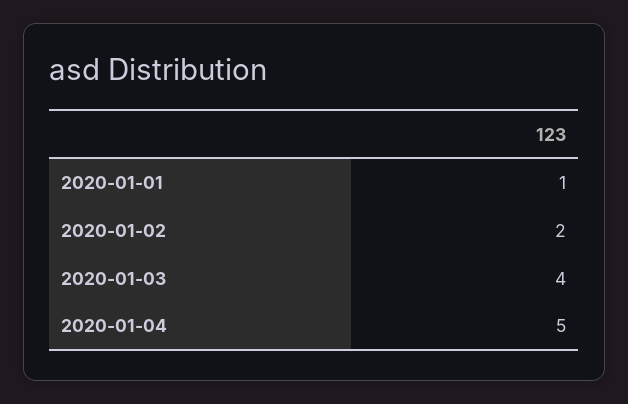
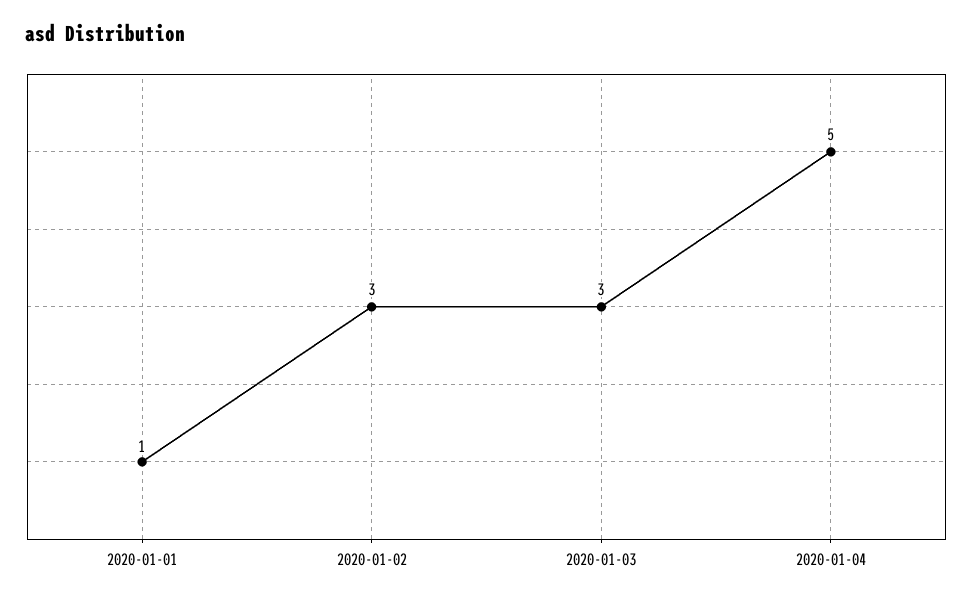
  {
    "2020-01-01": 1,
-   "2020-01-02": 2,
+   "2020-01-02": 3,
-   "2020-01-03": 4,
+   "2020-01-03": 3,
    "2020-01-04": 5
  }

